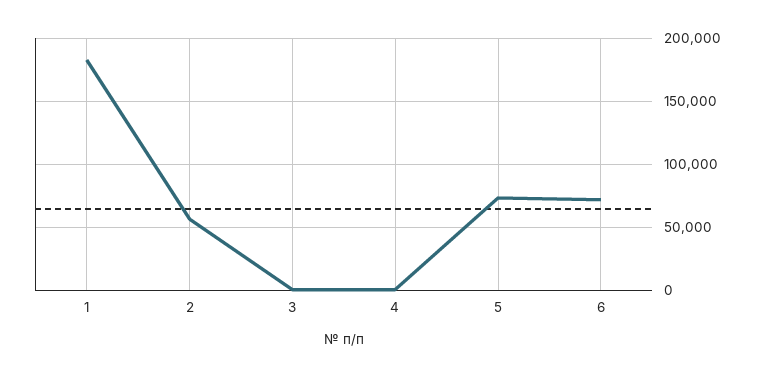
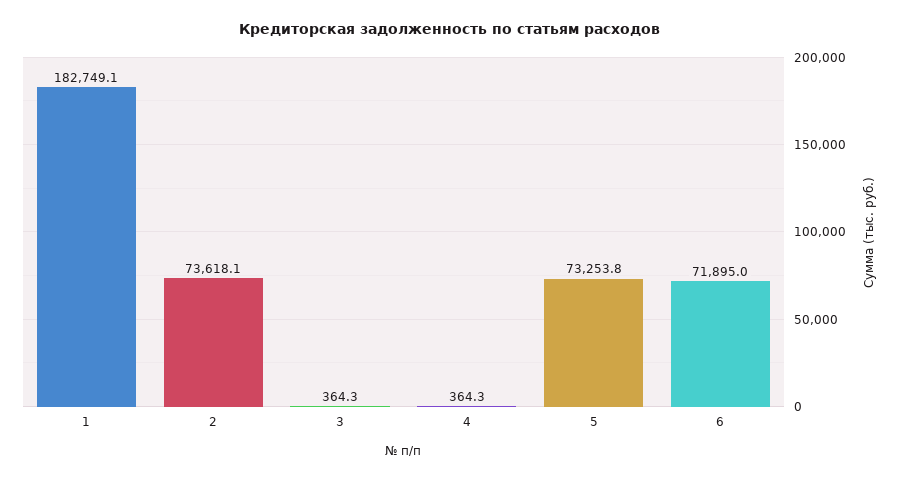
  {
    "1": 182749.1,
-   "2": 55000,
+   "2": 73618.1,
    "3": 364.3,
    "4": 364.3,
    "5": 73253.8,
    "6": 71895
  }

